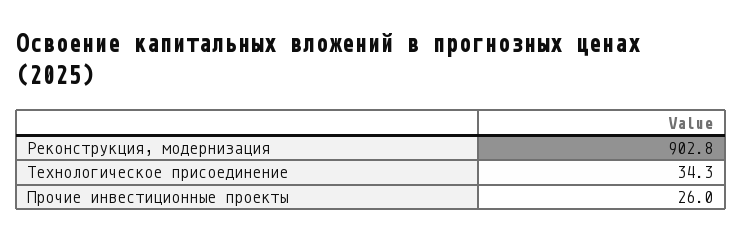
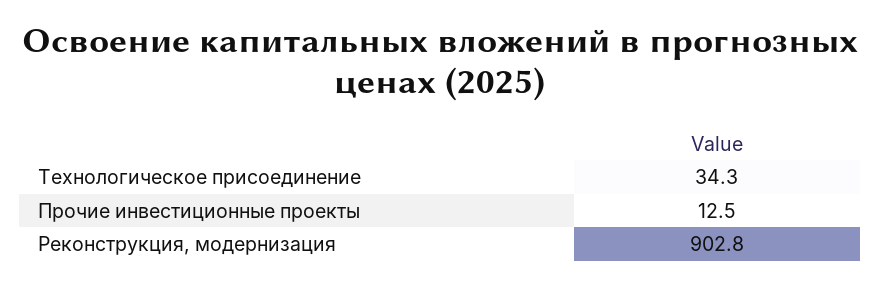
  {
    "Реконструкция, модернизация": 902.8,
    "Технологическое присоединение": 34.3,
-   "Прочие инвестиционные проекты": 26
+   "Прочие инвестиционные проекты": 12.5
  }

